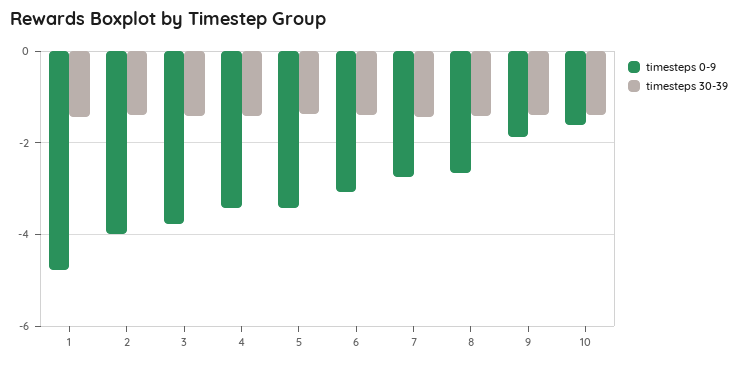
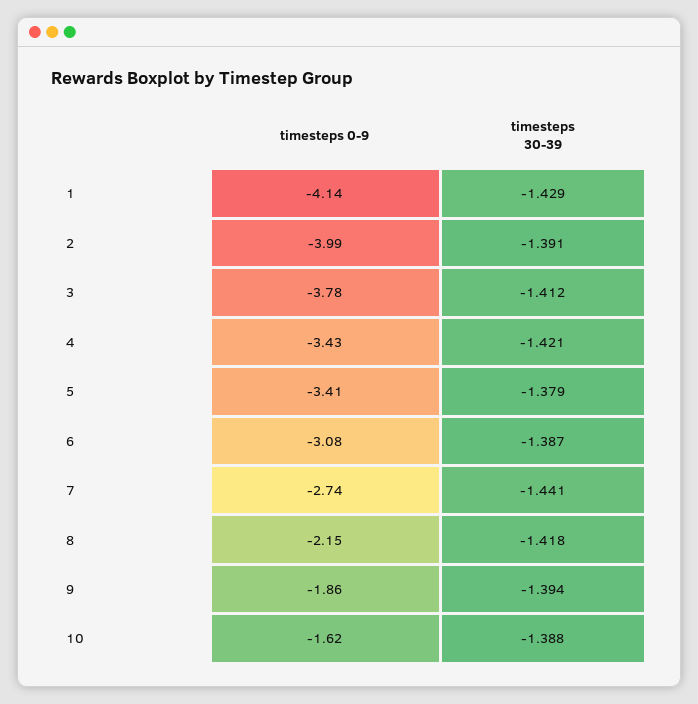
  {
    "timesteps 0-9": {
-     "1": -4.8,
+     "1": -4.14,
      "2": -3.99,
      "3": -3.78,
      "4": -3.43,
      "5": -3.41,
      "6": -3.08,
      "7": -2.74,
-     "8": -2.6,
+     "8": -2.15,
      "9": -1.86,
      "10": -1.62
    },
    "timesteps 30-39": {
      "1": -1.429,
      "2": -1.391,
      "3": -1.412,
      "4": -1.421,
      "5": -1.379,
      "6": -1.387,
      "7": -1.441,
      "8": -1.418,
      "9": -1.394,
      "10": -1.388
    }
  }

